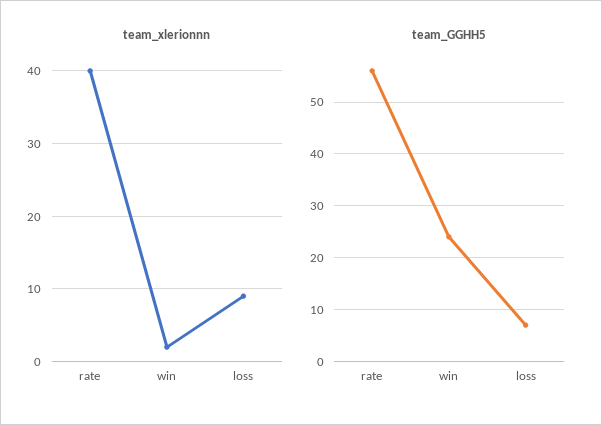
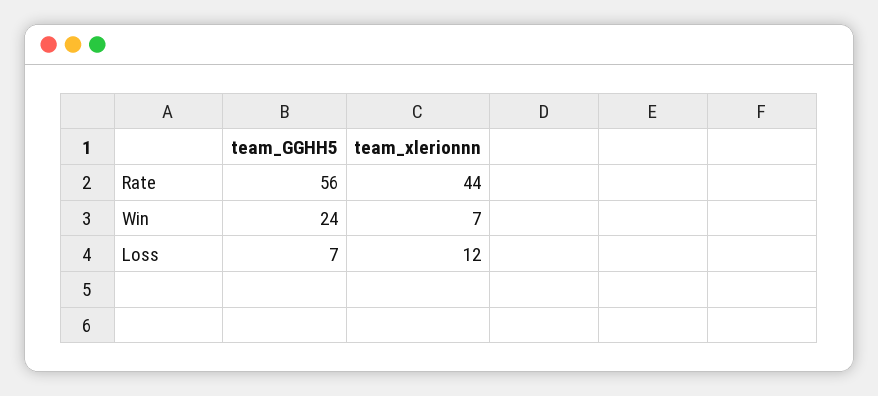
  {
    "team_xlerionnn": {
-     "rate": 40,
+     "rate": 44,
-     "win": 2,
+     "win": 7,
-     "loss": 9
+     "loss": 12
    },
    "team_GGHH5": {
      "rate": 56,
      "win": 24,
      "loss": 7
    }
  }

